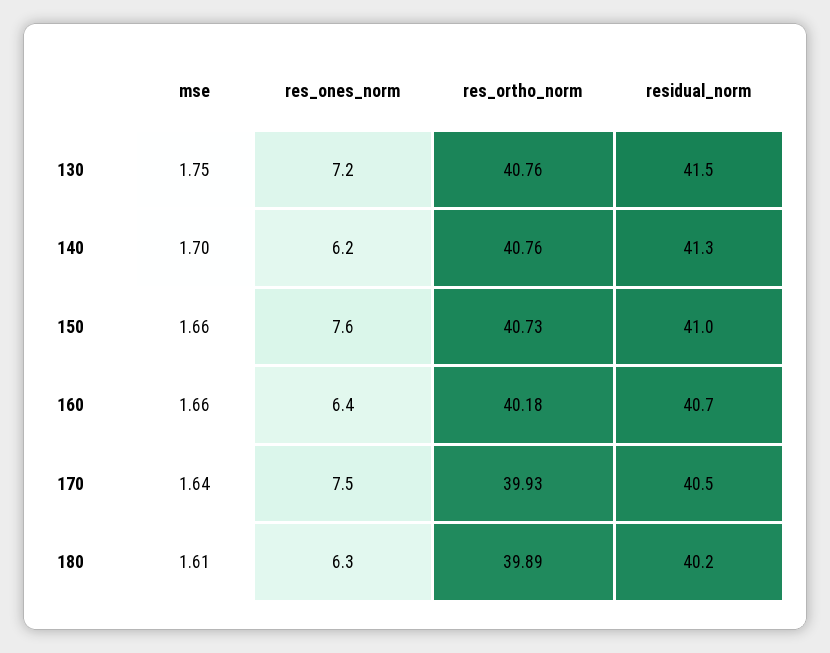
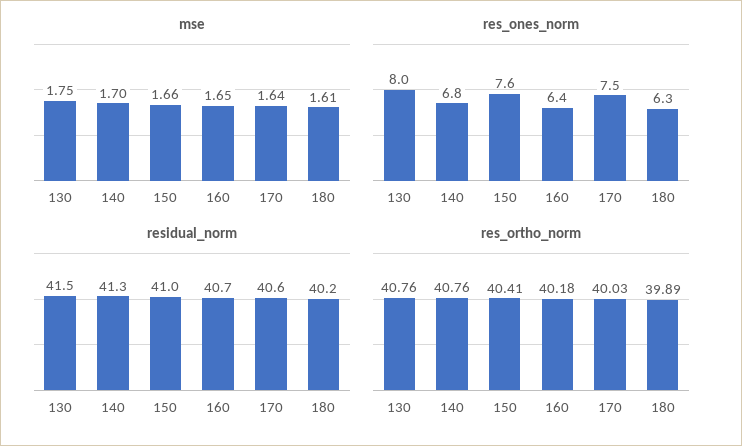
  {
    "mse": {
      "130": 1.75,
      "140": 1.7,
      "150": 1.66,
-     "160": 1.66,
+     "160": 1.65,
      "170": 1.64,
      "180": 1.61
    },
    "res_ones_norm": {
-     "130": 7.2,
+     "130": 8,
-     "140": 6.2,
+     "140": 6.8,
      "150": 7.6,
      "160": 6.4,
      "170": 7.5,
      "180": 6.3
    },
    "res_ortho_norm": {
      "130": 40.76,
      "140": 40.76,
-     "150": 40.73,
+     "150": 40.41,
      "160": 40.18,
-     "170": 39.93,
+     "170": 40.03,
      "180": 39.89
    },
    "residual_norm": {
      "130": 41.5,
      "140": 41.3,
      "150": 41,
      "160": 40.7,
-     "170": 40.5,
+     "170": 40.6,
      "180": 40.2
    }
  }

